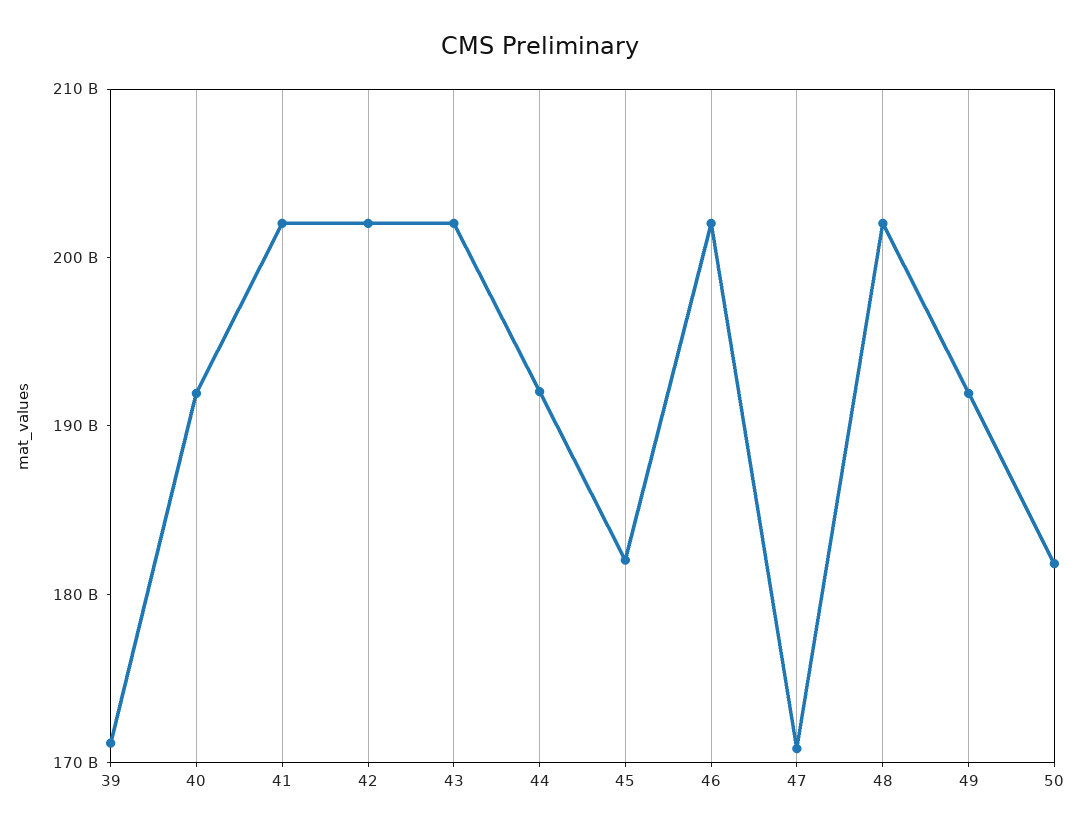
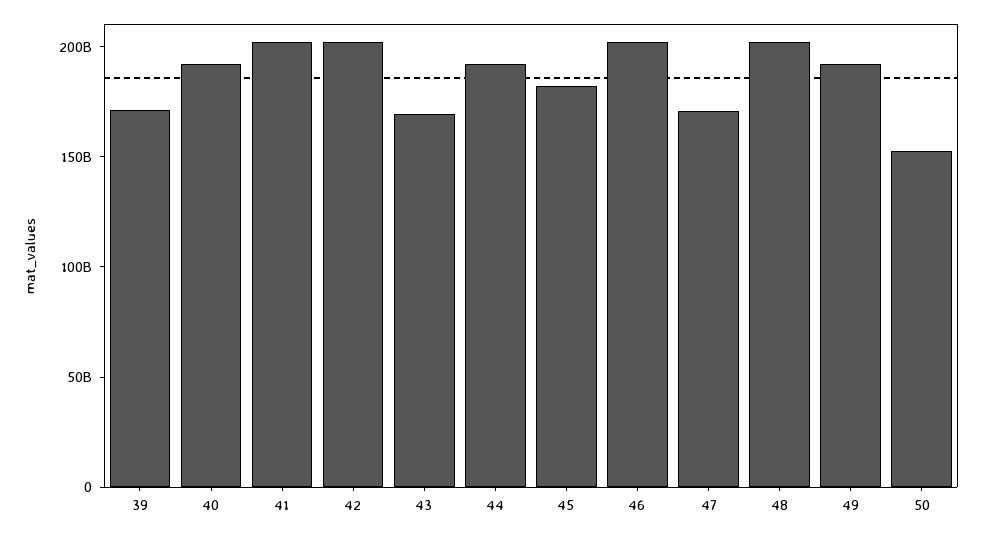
  {
    "39": 172000000000,
    "40": 192000000000,
    "41": 202000000000,
    "42": 202000000000,
-   "43": 202000000000,
+   "43": 170000000000,
    "44": 192000000000,
    "45": 182000000000,
    "46": 202000000000,
    "47": 170000000000,
    "48": 202000000000,
    "49": 192000000000,
-   "50": 182000000000
+   "50": 150000000000
  }

